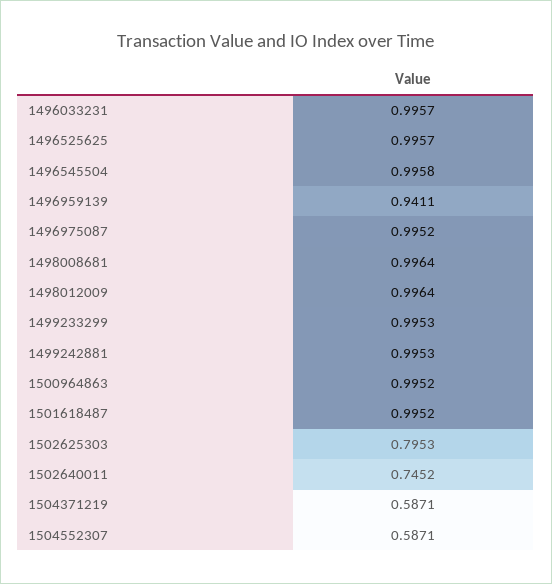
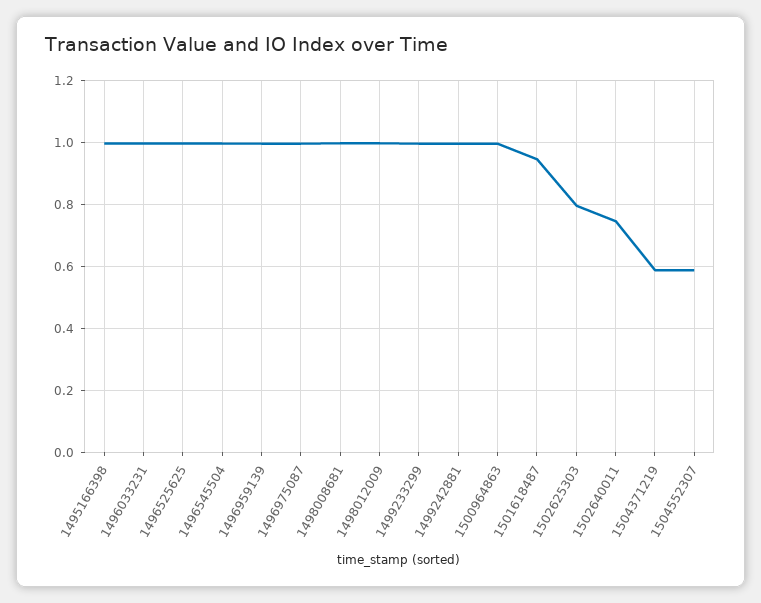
  {
    "1496033231": 0.9957,
    "1496525625": 0.9957,
    "1496545504": 0.9958,
-   "1496959139": 0.9411,
+   "1496959139": 1,
    "1496975087": 0.9952,
    "1498008681": 0.9964,
    "1498012009": 0.9964,
    "1499233299": 0.9953,
    "1499242881": 0.9953,
    "1500964863": 0.9952,
-   "1501618487": 0.9952,
+   "1501618487": 0.94,
    "1502625303": 0.7953,
    "1502640011": 0.7452,
    "1504371219": 0.5871,
-   "1504552307": 0.5871
+   "1504552307": 0.5871,
+   "1495166398": 1
  }

